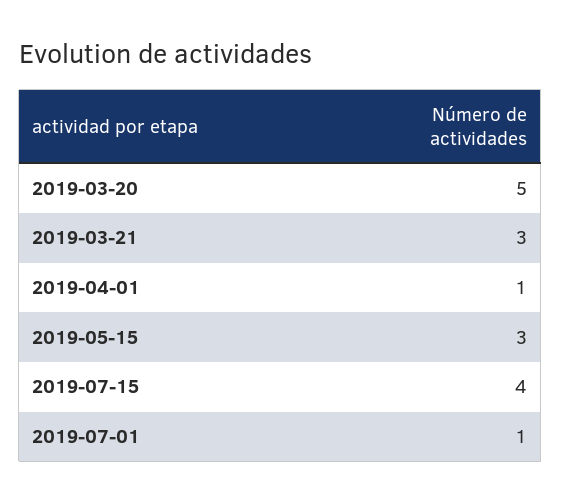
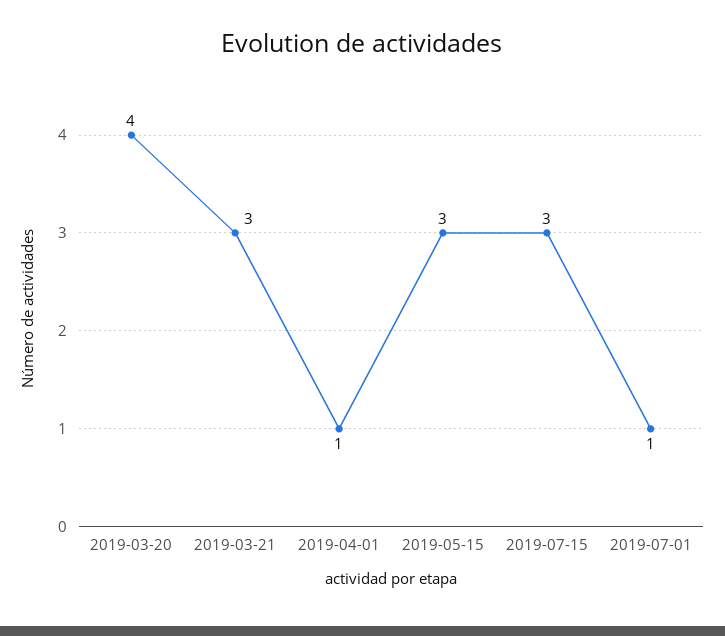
  {
-   "2019-03-20": 5,
+   "2019-03-20": 4,
    "2019-03-21": 3,
    "2019-04-01": 1,
    "2019-05-15": 3,
-   "2019-07-15": 4,
+   "2019-07-15": 3,
    "2019-07-01": 1
  }

